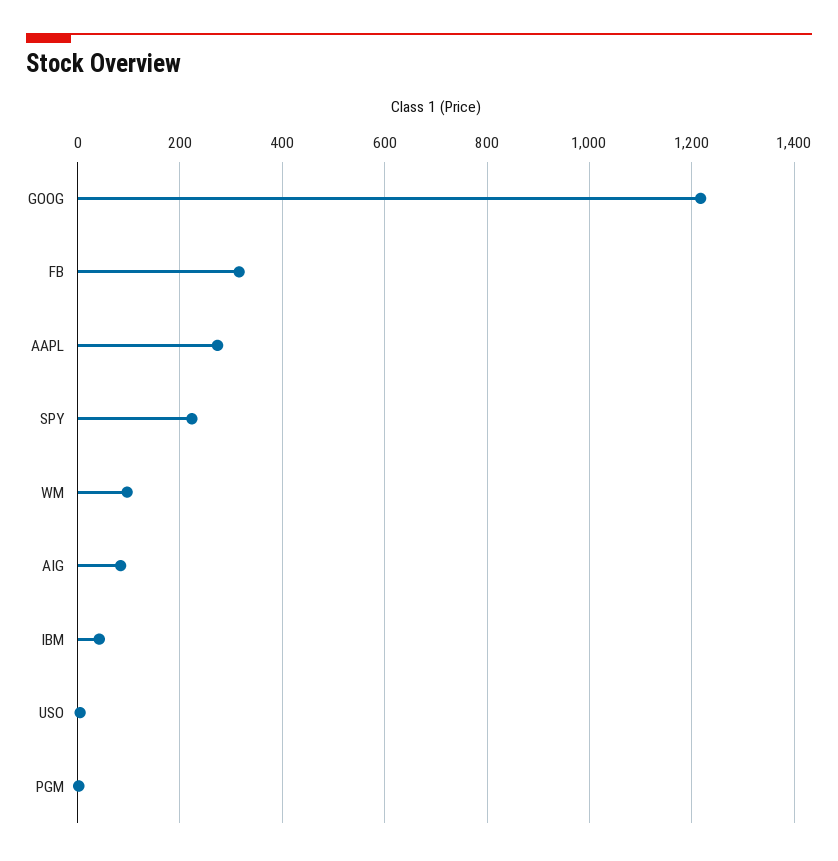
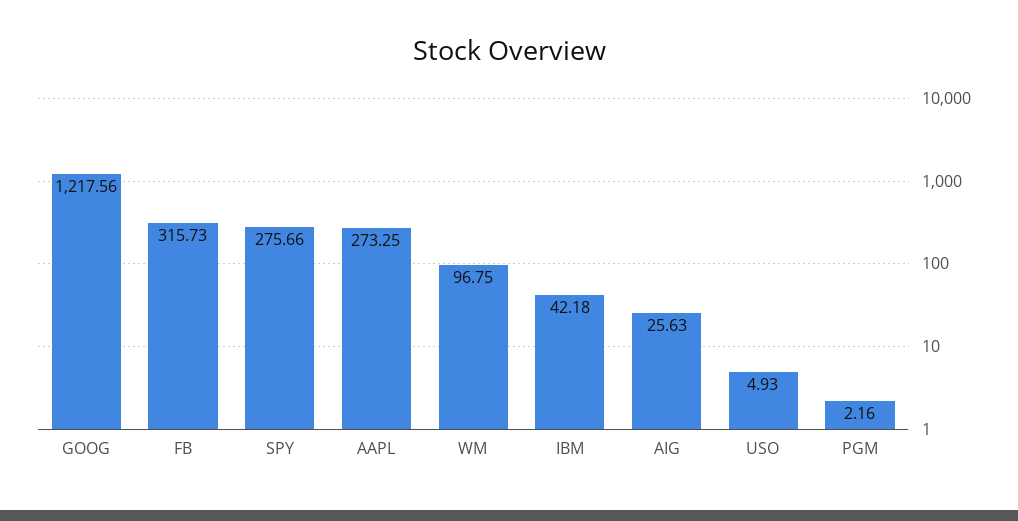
  {
    "GOOG": 1217.56,
    "FB": 315.73,
    "AAPL": 273.25,
-   "SPY": 220,
+   "SPY": 275.66,
    "WM": 96.75,
-   "AIG": 80,
+   "AIG": 25.63,
    "IBM": 42.18,
    "USO": 4.93,
    "PGM": 2.16
  }

